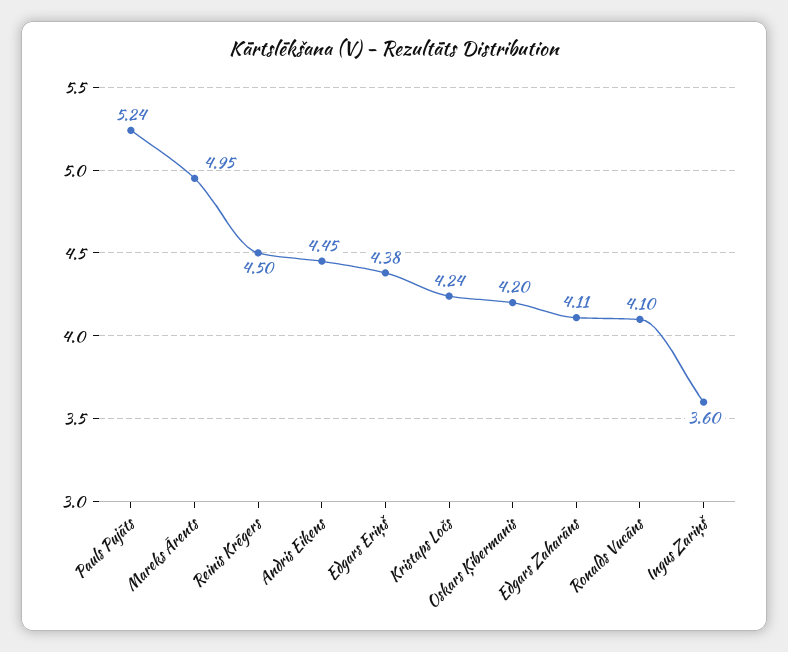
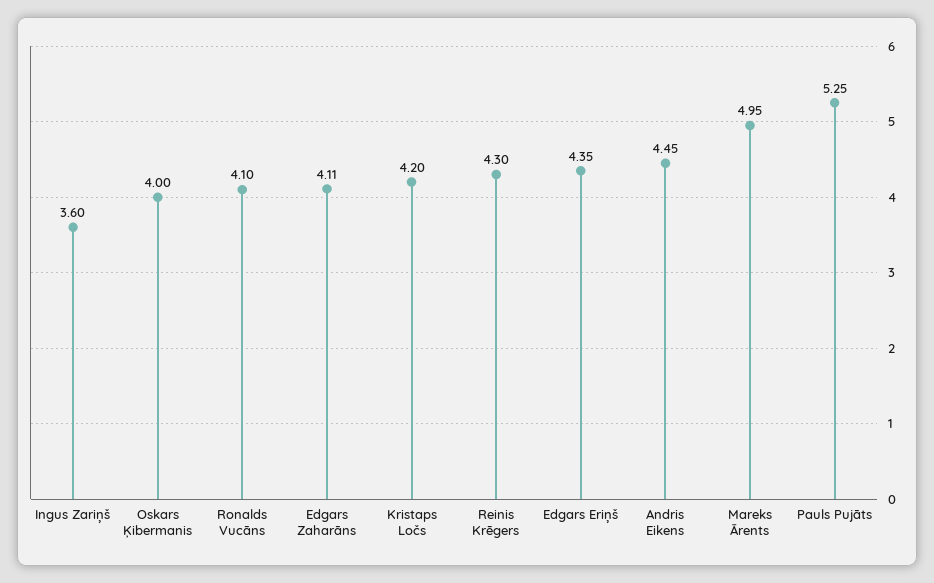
  {
-   "Pauls Pujāts": 5.24,
+   "Pauls Pujāts": 5.25,
    "Mareks Ārents": 4.95,
-   "Reinis Krēgers": 4.5,
+   "Reinis Krēgers": 4.3,
    "Andris Eikens": 4.45,
-   "Edgars Eriņš": 4.38,
+   "Edgars Eriņš": 4.35,
-   "Kristaps Ločs": 4.24,
+   "Kristaps Ločs": 4.2,
-   "Oskars Ķibermanis": 4.2,
+   "Oskars Ķibermanis": 4,
    "Edgars Zaharāns": 4.11,
    "Ronalds Vucāns": 4.1,
    "Ingus Zariņš": 3.6
  }

